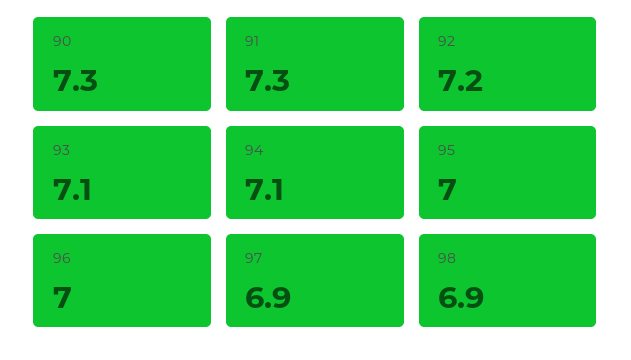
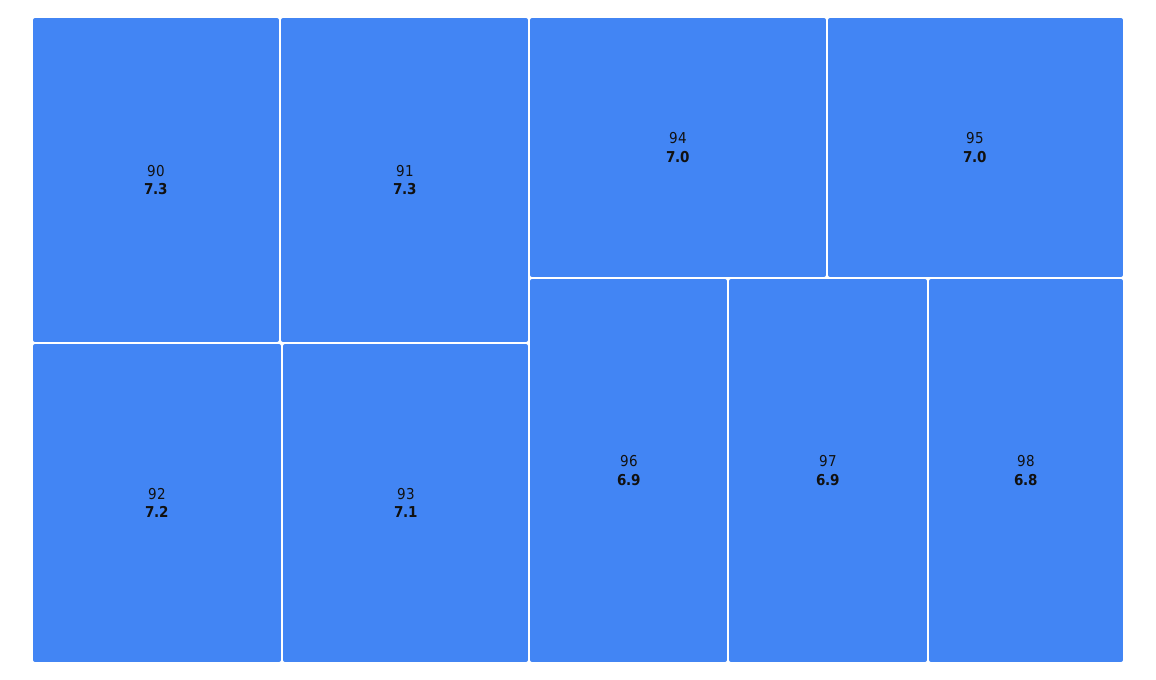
  {
    "90": 7.3,
    "91": 7.3,
    "92": 7.2,
    "93": 7.1,
-   "94": 7.1,
+   "94": 7,
    "95": 7,
-   "96": 7,
+   "96": 6.9,
    "97": 6.9,
-   "98": 6.9
+   "98": 6.8
  }

